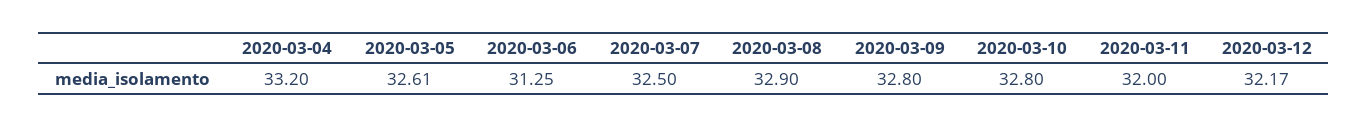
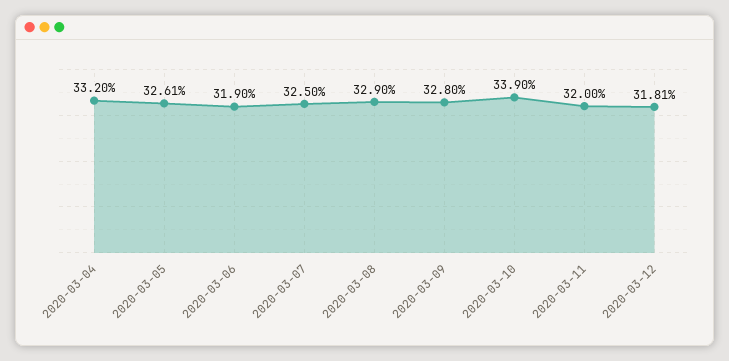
  {
    "2020-03-04": 33.2,
    "2020-03-05": 32.61,
-   "2020-03-06": 31.25,
+   "2020-03-06": 31.9,
    "2020-03-07": 32.5,
    "2020-03-08": 32.9,
    "2020-03-09": 32.8,
-   "2020-03-10": 32.8,
+   "2020-03-10": 33.9,
    "2020-03-11": 32,
-   "2020-03-12": 32.17
+   "2020-03-12": 31.81
  }

